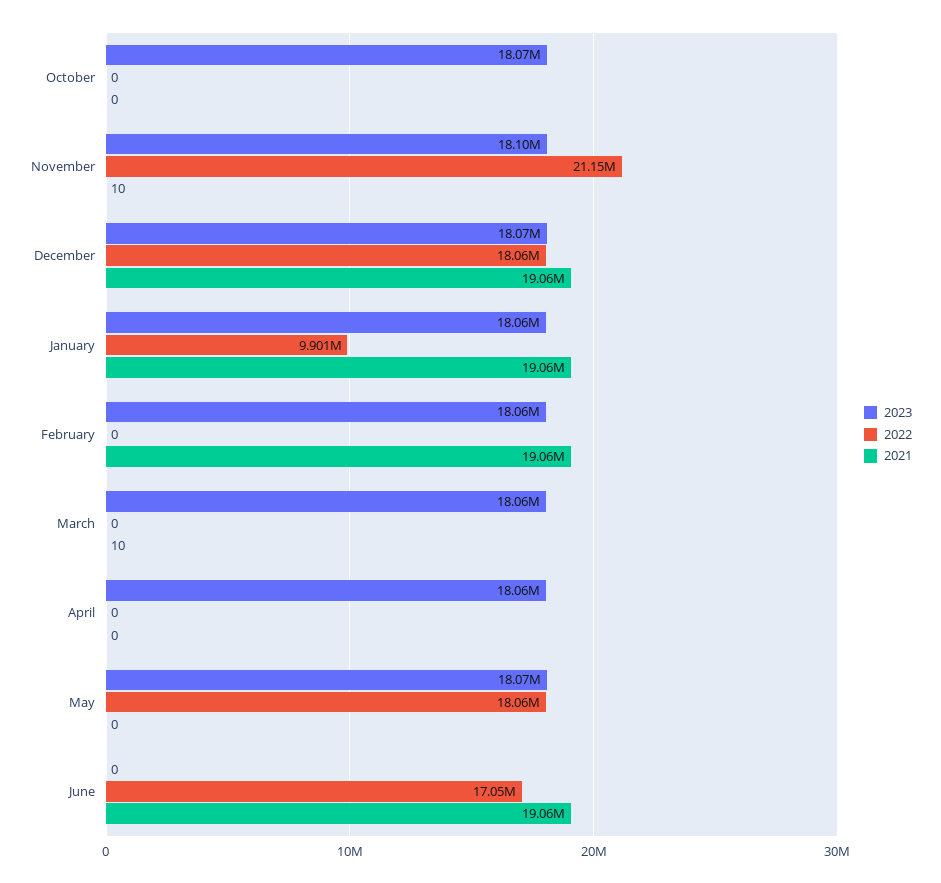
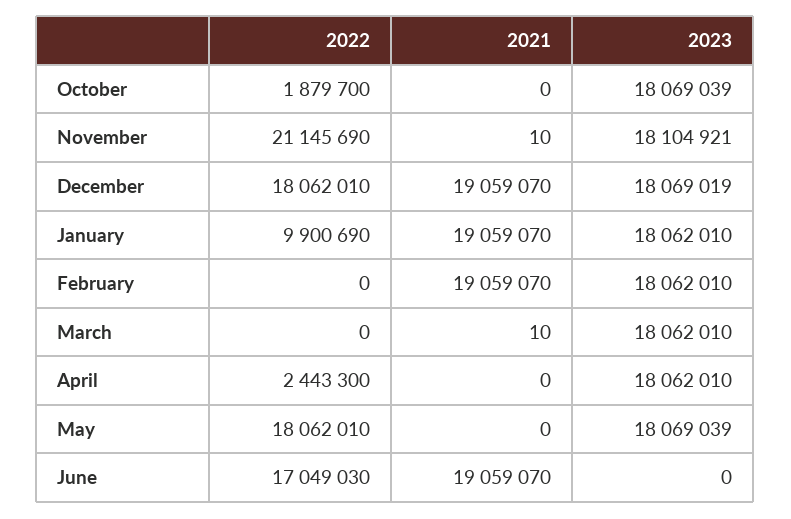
  {
    "2023": {
      "October": 18069039,
      "November": 18104921,
      "December": 18069019,
      "January": 18062010,
      "February": 18062010,
      "March": 18062010,
      "April": 18062010,
      "May": 18069039,
      "June": 0
    },
    "2022": {
-     "October": 0,
+     "October": 1879700,
      "November": 21145690,
      "December": 18062010,
      "January": 9900690,
      "February": 0,
      "March": 0,
-     "April": 0,
+     "April": 2443300,
      "May": 18062010,
      "June": 17049030
    },
    "2021": {
      "October": 0,
      "November": 10,
      "December": 19059070,
      "January": 19059070,
      "February": 19059070,
      "March": 10,
      "April": 0,
      "May": 0,
      "June": 19059070
    }
  }

